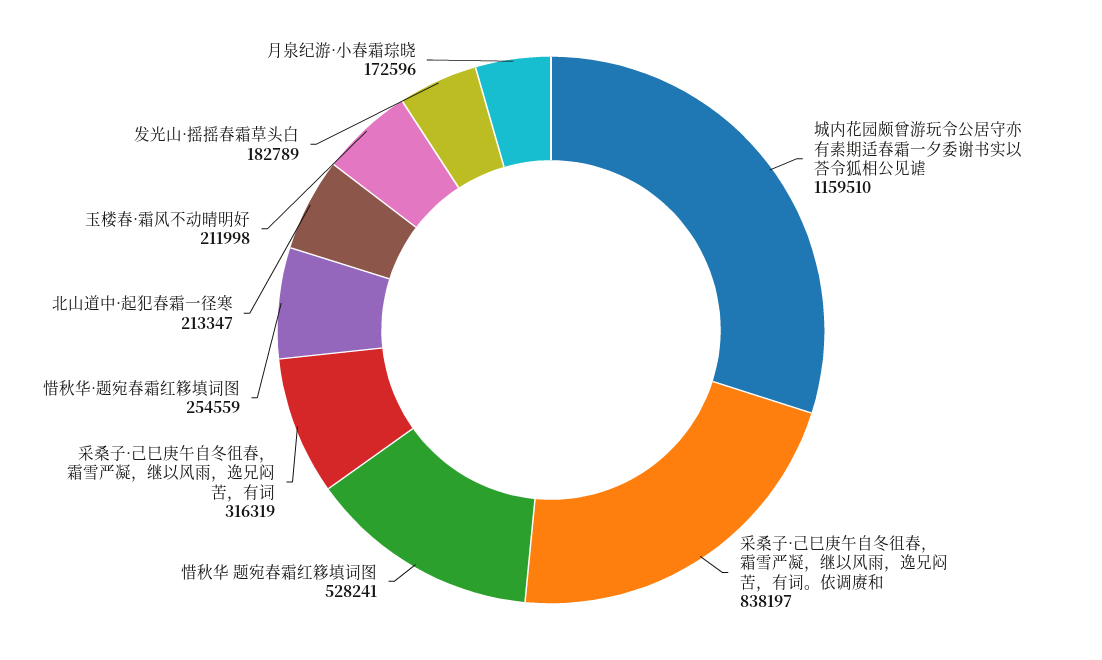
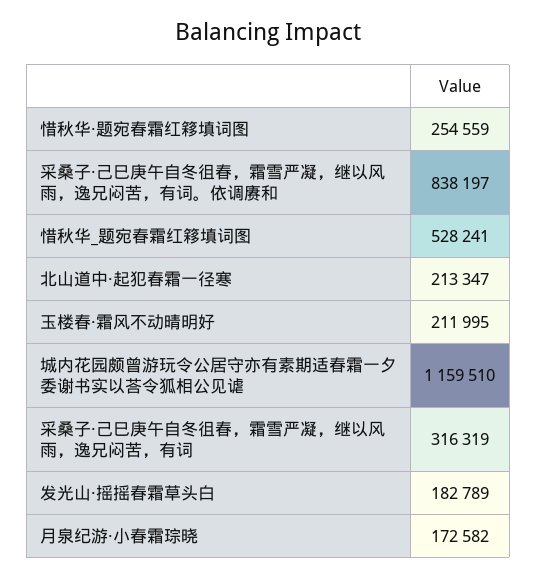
  {
    "城内花园颇曾游玩令公居守亦有素期适春霜一夕委谢书实以荅令狐相公见谑": 1159510,
    "采桑子·己巳庚午自冬徂春，霜雪严凝，继以风雨，逸兄闷苦，有词。依调赓和": 838197,
    "惜秋华 题宛春霜红簃填词图": 528241,
    "采桑子·己巳庚午自冬徂春，霜雪严凝，继以风雨，逸兄闷苦，有词": 316319,
    "惜秋华·题宛春霜红簃填词图": 254559,
    "北山道中·起犯春霜一径寒": 213347,
-   "玉楼春·霜风不动晴明好": 211998,
+   "玉楼春·霜风不动晴明好": 211995,
    "发光山·摇摇春霜草头白": 182789,
-   "月泉纪游·小春霜琮晓": 172596
+   "月泉纪游·小春霜琮晓": 172582
  }

